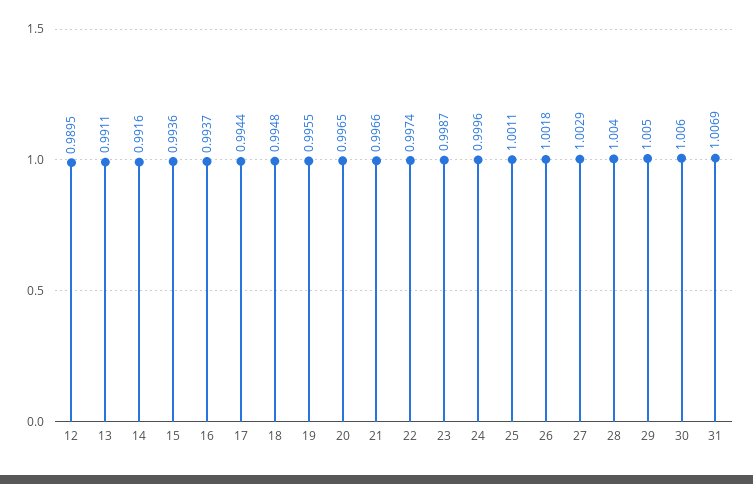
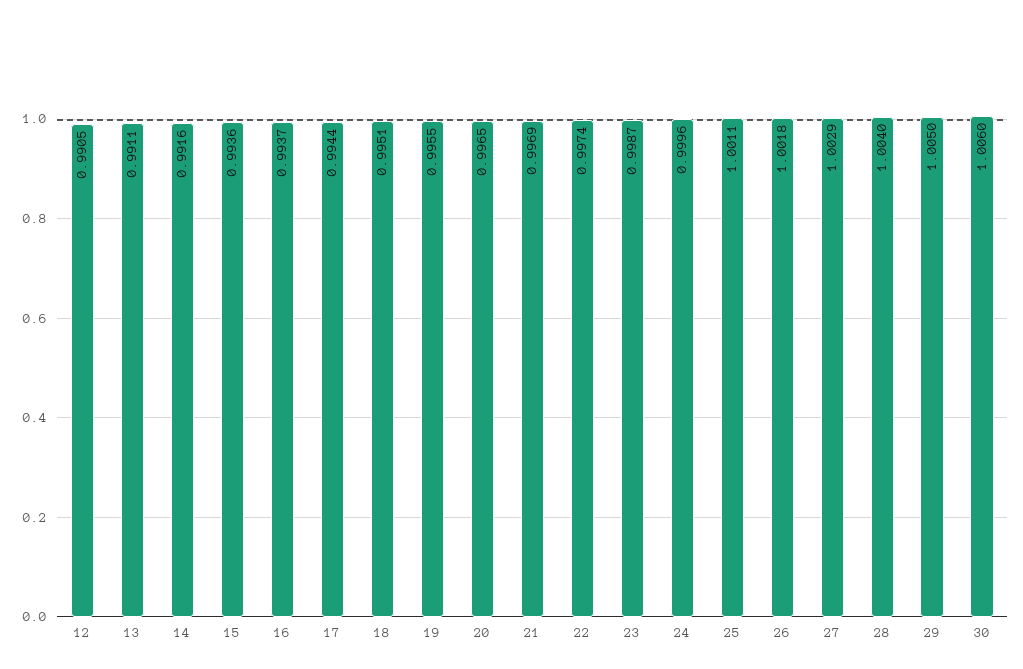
  {
-   "12": 0.9895,
+   "12": 0.9905,
    "13": 0.9911,
    "14": 0.9916,
    "15": 0.9936,
    "16": 0.9937,
    "17": 0.9944,
-   "18": 0.9948,
+   "18": 0.9951,
    "19": 0.9955,
    "20": 0.9965,
-   "21": 0.9966,
+   "21": 0.9969,
    "22": 0.9974,
    "23": 0.9987,
    "24": 0.9996,
    "25": 1.0011,
    "26": 1.0018,
    "27": 1.0029,
    "28": 1.004,
    "29": 1.005,
-   "30": 1.006,
+   "30": 1.006
-   "31": 1.0069
  }

